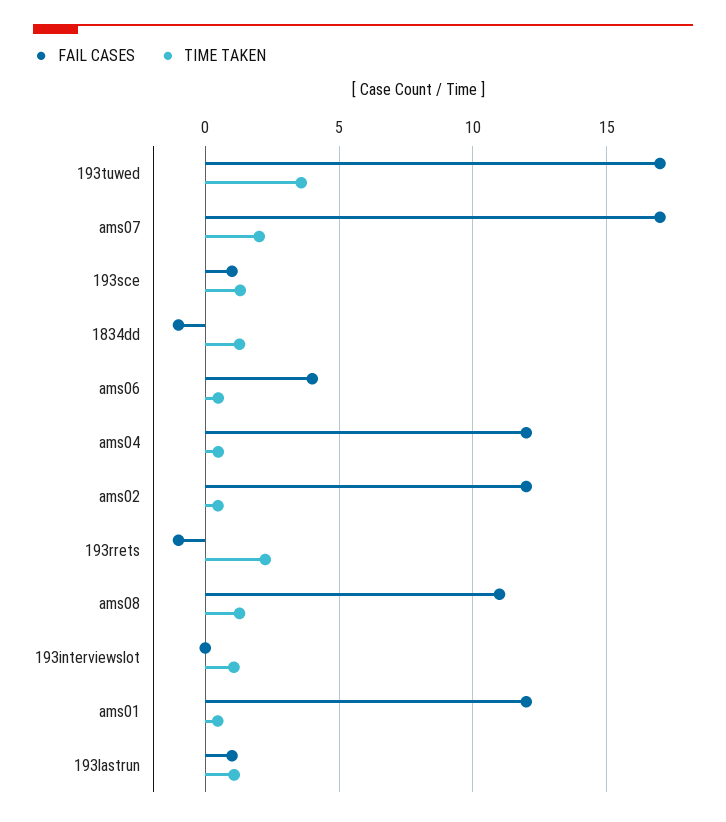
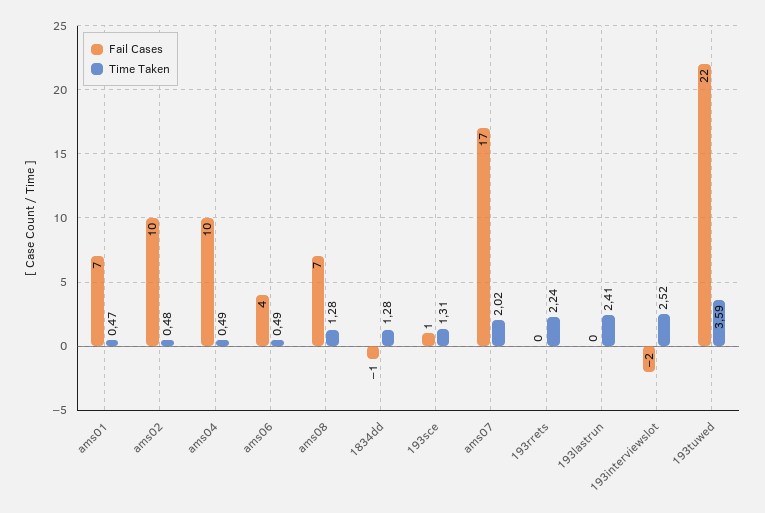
  {
    "FAIL CASES": {
-     "193tuwed": 17,
+     "193tuwed": 22,
      "ams07": 17,
      "193sce": 1,
      "1834dd": -1,
      "ams06": 4,
-     "ams04": 12,
+     "ams04": 10,
-     "ams02": 12,
+     "ams02": 10,
-     "193rrets": -1,
+     "193rrets": 0,
-     "ams08": 11,
+     "ams08": 7,
-     "193interviewslot": 0,
+     "193interviewslot": -2,
-     "ams01": 12,
+     "ams01": 7,
-     "193lastrun": 1
+     "193lastrun": 0
    },
    "TIME TAKEN": {
      "193tuwed": 3.59,
      "ams07": 2.02,
      "193sce": 1.31,
      "1834dd": 1.28,
      "ams06": 0.49,
      "ams04": 0.49,
      "ams02": 0.48,
      "193rrets": 2.24,
      "ams08": 1.28,
-     "193interviewslot": 1,
+     "193interviewslot": 2.52,
      "ams01": 0.47,
-     "193lastrun": 1
+     "193lastrun": 2.41
    }
  }

